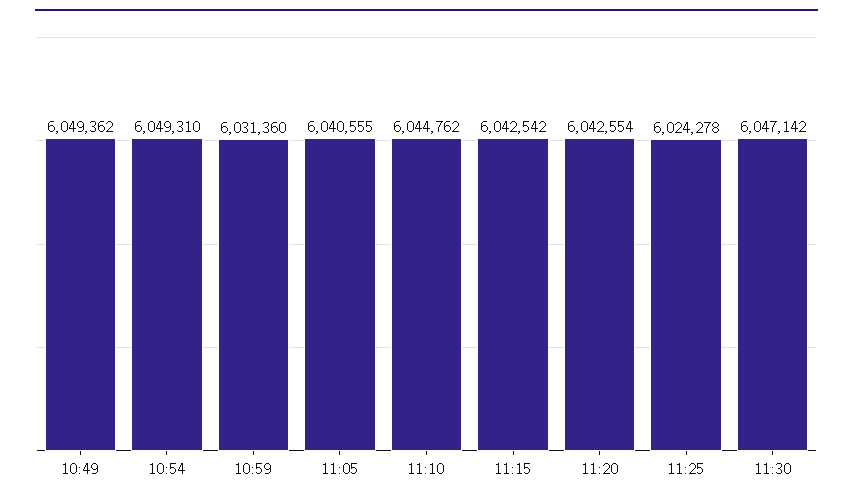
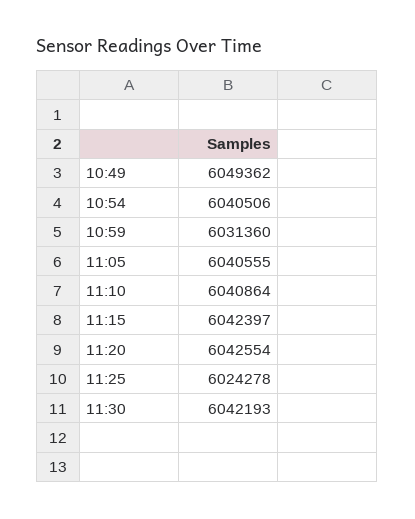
  {
    "10:49": 6049362,
-   "10:54": 6049310,
+   "10:54": 6040506,
    "10:59": 6031360,
    "11:05": 6040555,
-   "11:10": 6044762,
+   "11:10": 6040864,
-   "11:15": 6042542,
+   "11:15": 6042397,
    "11:20": 6042554,
    "11:25": 6024278,
-   "11:30": 6047142
+   "11:30": 6042193
  }

